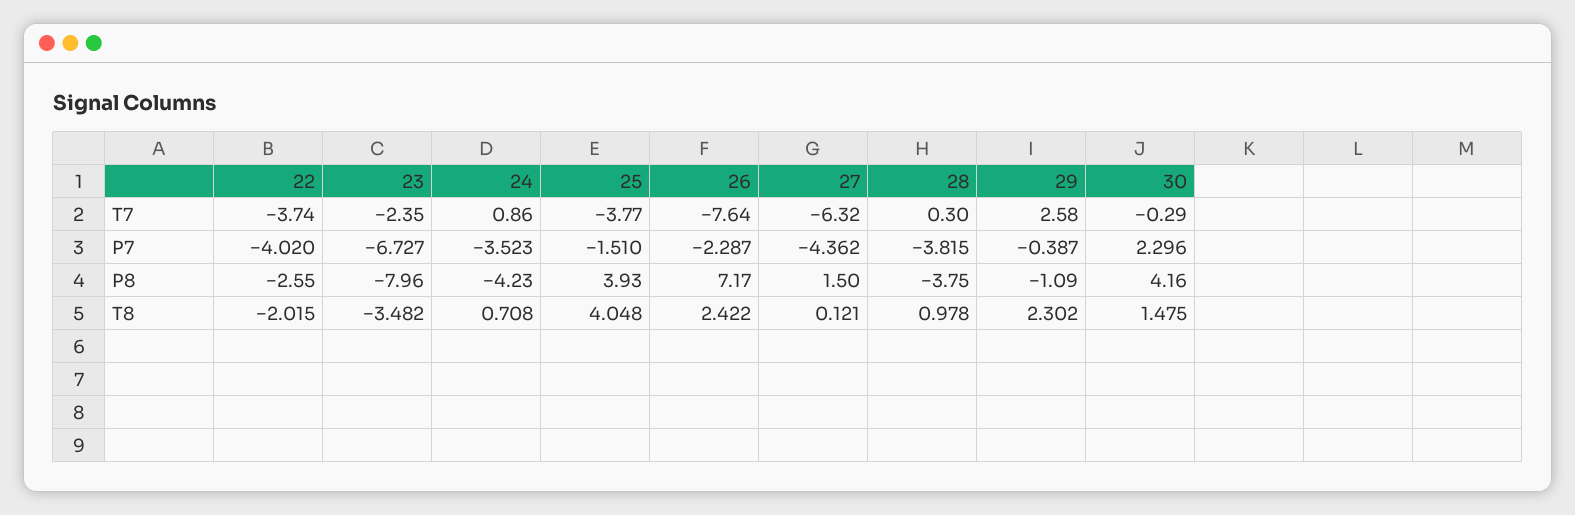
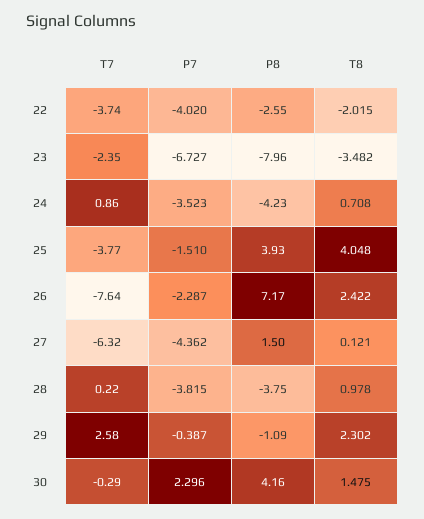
  {
    "22": {
      "T7": -3.74,
      "P7": -4.02,
      "P8": -2.55,
      "T8": -2.015
    },
    "23": {
      "T7": -2.35,
      "P7": -6.727,
      "P8": -7.96,
      "T8": -3.482
    },
    "24": {
      "T7": 0.86,
      "P7": -3.523,
      "P8": -4.23,
      "T8": 0.708
    },
    "25": {
      "T7": -3.77,
      "P7": -1.51,
      "P8": 3.93,
      "T8": 4.048
    },
    "26": {
      "T7": -7.64,
      "P7": -2.287,
      "P8": 7.17,
      "T8": 2.422
    },
    "27": {
      "T7": -6.32,
      "P7": -4.362,
      "P8": 1.5,
      "T8": 0.121
    },
    "28": {
-     "T7": 0.3,
+     "T7": 0.22,
      "P7": -3.815,
      "P8": -3.75,
      "T8": 0.978
    },
    "29": {
      "T7": 2.58,
      "P7": -0.387,
      "P8": -1.09,
      "T8": 2.302
    },
    "30": {
      "T7": -0.29,
      "P7": 2.296,
      "P8": 4.16,
      "T8": 1.475
    }
  }

